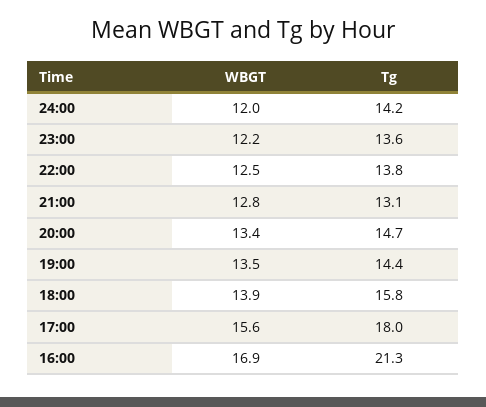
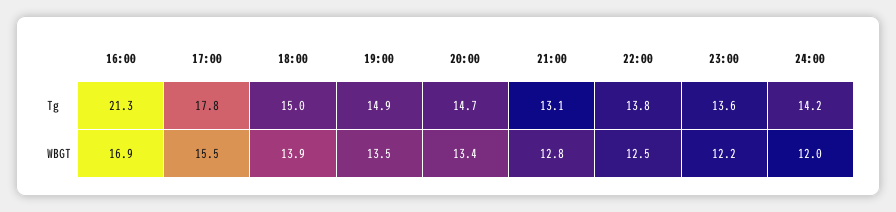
  {
    "WBGT": {
      "24:00": 12,
      "23:00": 12.2,
      "22:00": 12.5,
      "21:00": 12.8,
      "20:00": 13.4,
      "19:00": 13.5,
      "18:00": 13.9,
-     "17:00": 15.6,
+     "17:00": 15.5,
      "16:00": 16.9
    },
    "Tg": {
      "24:00": 14.2,
      "23:00": 13.6,
      "22:00": 13.8,
      "21:00": 13.1,
      "20:00": 14.7,
-     "19:00": 14.4,
+     "19:00": 14.9,
-     "18:00": 15.8,
+     "18:00": 15,
-     "17:00": 18,
+     "17:00": 17.8,
      "16:00": 21.3
    }
  }

